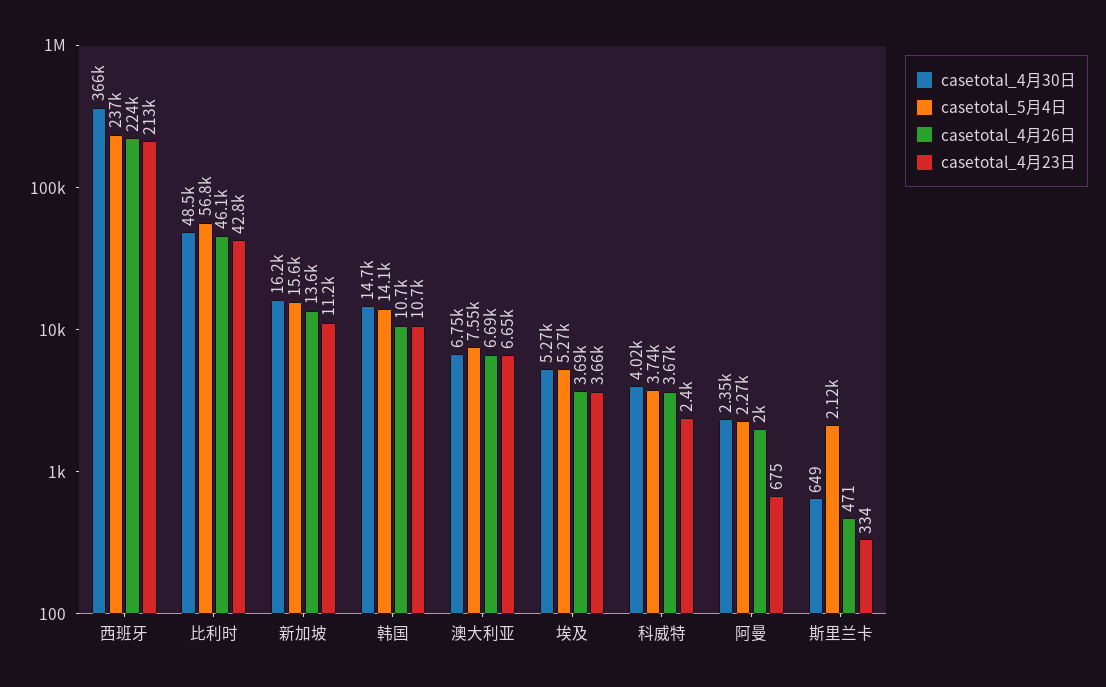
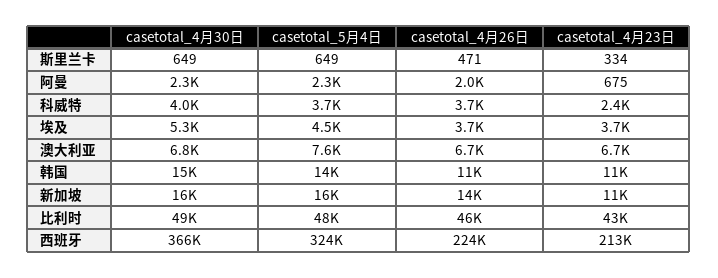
  {
    "casetotal_4月30日": {
      "西班牙": 366000,
      "比利时": 48500,
      "新加坡": 16200,
      "韩国": 14700,
      "澳大利亚": 6750,
      "埃及": 5270,
      "科威特": 4020,
      "阿曼": 2350,
      "斯里兰卡": 649
    },
    "casetotal_5月4日": {
-     "西班牙": 237000,
+     "西班牙": 324000,
-     "比利时": 56800,
+     "比利时": 48000,
      "新加坡": 15600,
      "韩国": 14100,
      "澳大利亚": 7550,
-     "埃及": 5270,
+     "埃及": 4500,
      "科威特": 3740,
      "阿曼": 2270,
-     "斯里兰卡": 2120
+     "斯里兰卡": 649
    },
    "casetotal_4月26日": {
      "西班牙": 224000,
      "比利时": 46100,
      "新加坡": 13600,
      "韩国": 10700,
      "澳大利亚": 6690,
      "埃及": 3690,
      "科威特": 3670,
      "阿曼": 2000,
      "斯里兰卡": 471
    },
    "casetotal_4月23日": {
      "西班牙": 213000,
      "比利时": 42800,
      "新加坡": 11200,
      "韩国": 10700,
      "澳大利亚": 6650,
      "埃及": 3660,
      "科威特": 2400,
      "阿曼": 675,
      "斯里兰卡": 334
    }
  }

